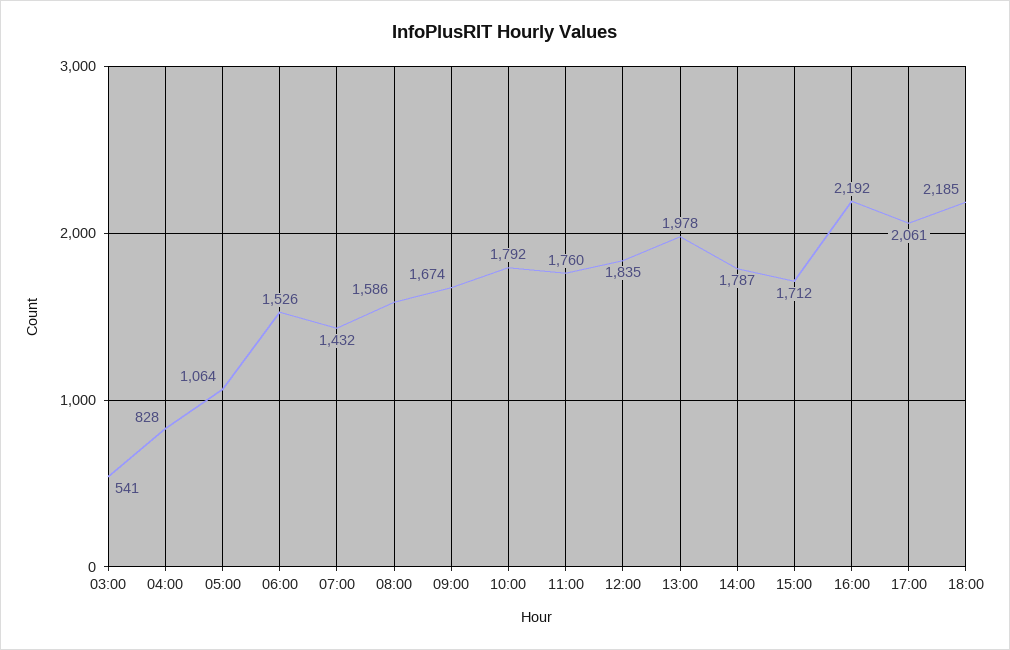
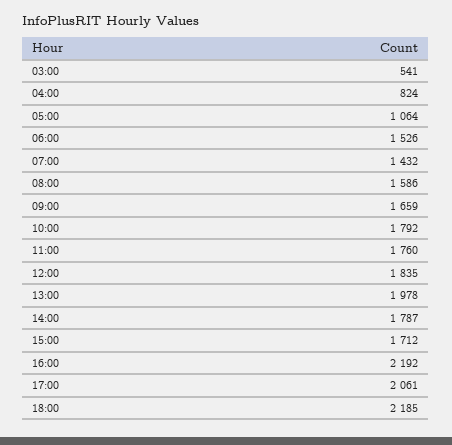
  {
    "03:00": 541,
-   "04:00": 828,
+   "04:00": 824,
    "05:00": 1064,
    "06:00": 1526,
    "07:00": 1432,
    "08:00": 1586,
-   "09:00": 1674,
+   "09:00": 1659,
    "10:00": 1792,
    "11:00": 1760,
    "12:00": 1835,
    "13:00": 1978,
    "14:00": 1787,
    "15:00": 1712,
    "16:00": 2192,
    "17:00": 2061,
    "18:00": 2185
  }

